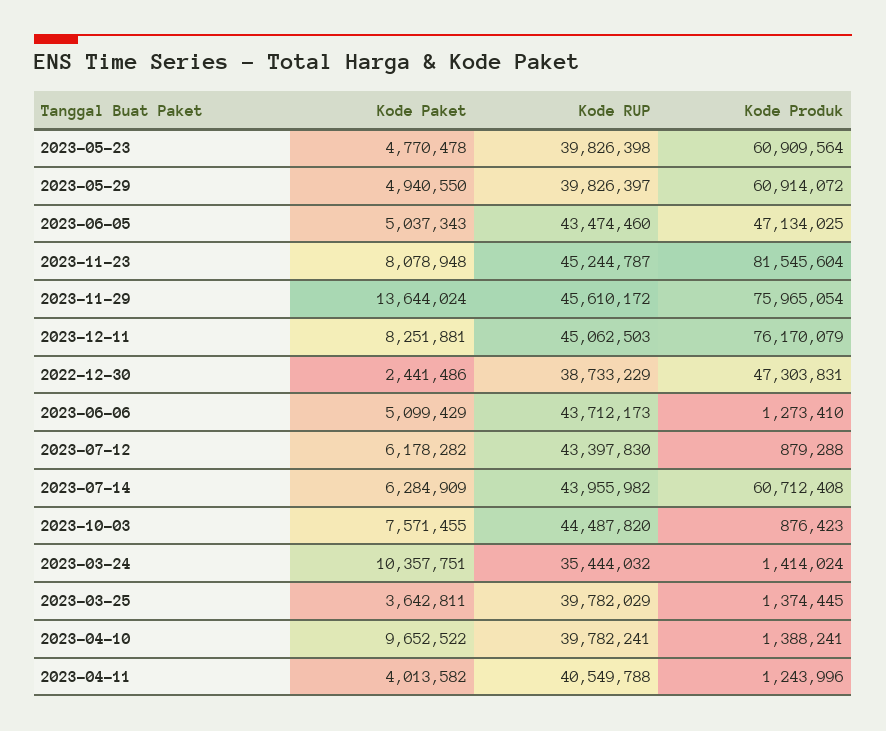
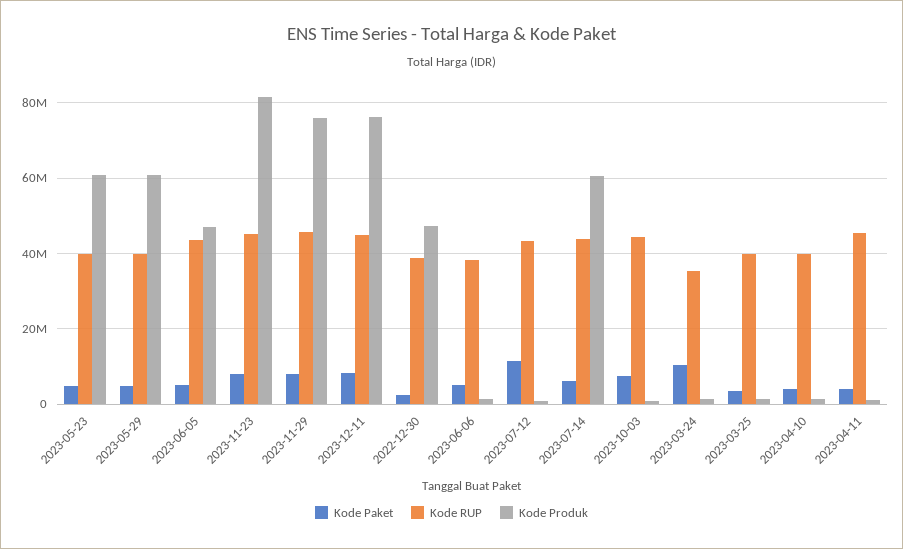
  {
    "Kode Paket": {
      "2023-05-23": 4770478,
      "2023-05-29": 4940550,
      "2023-06-05": 5037343,
      "2023-11-23": 8078948,
-     "2023-11-29": 13644024,
+     "2023-11-29": 8000000,
      "2023-12-11": 8251881,
      "2022-12-30": 2441486,
      "2023-06-06": 5099429,
-     "2023-07-12": 6178282,
+     "2023-07-12": 12000000,
      "2023-07-14": 6284909,
      "2023-10-03": 7571455,
      "2023-03-24": 10357751,
      "2023-03-25": 3642811,
-     "2023-04-10": 9652522,
+     "2023-04-10": 4000000,
      "2023-04-11": 4013582
    },
    "Kode RUP": {
      "2023-05-23": 39826398,
      "2023-05-29": 39826397,
      "2023-06-05": 43474460,
      "2023-11-23": 45244787,
      "2023-11-29": 45610172,
      "2023-12-11": 45062503,
      "2022-12-30": 38733229,
-     "2023-06-06": 43712173,
+     "2023-06-06": 38000000,
      "2023-07-12": 43397830,
      "2023-07-14": 43955982,
      "2023-10-03": 44487820,
      "2023-03-24": 35444032,
      "2023-03-25": 39782029,
      "2023-04-10": 39782241,
-     "2023-04-11": 40549788
+     "2023-04-11": 46000000
    },
    "Kode Produk": {
      "2023-05-23": 60909564,
      "2023-05-29": 60914072,
      "2023-06-05": 47134025,
      "2023-11-23": 81545604,
      "2023-11-29": 75965054,
      "2023-12-11": 76170079,
      "2022-12-30": 47303831,
      "2023-06-06": 1273410,
      "2023-07-12": 879288,
      "2023-07-14": 60712408,
      "2023-10-03": 876423,
      "2023-03-24": 1414024,
      "2023-03-25": 1374445,
      "2023-04-10": 1388241,
      "2023-04-11": 1243996
    }
  }

